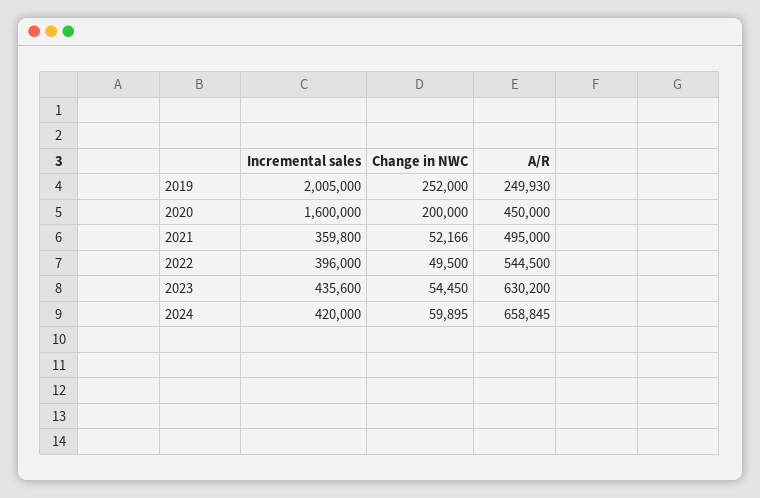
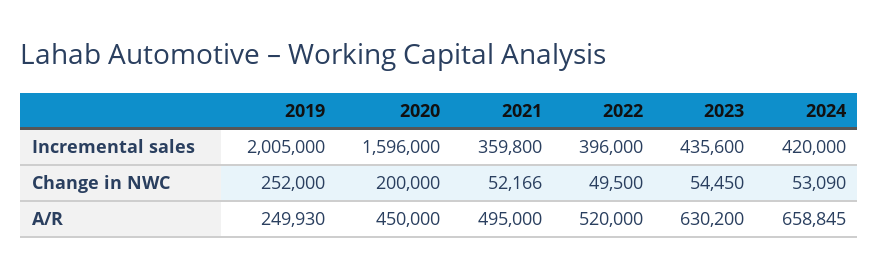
  {
    "Incremental sales": {
      "2019": 2005000,
-     "2020": 1600000,
+     "2020": 1596000,
      "2021": 359800,
      "2022": 396000,
      "2023": 435600,
      "2024": 420000
    },
    "Change in NWC": {
      "2019": 252000,
      "2020": 200000,
      "2021": 52166,
      "2022": 49500,
      "2023": 54450,
-     "2024": 59895
+     "2024": 53090
    },
    "A/R": {
      "2019": 249930,
      "2020": 450000,
      "2021": 495000,
-     "2022": 544500,
+     "2022": 520000,
      "2023": 630200,
      "2024": 658845
    }
  }

